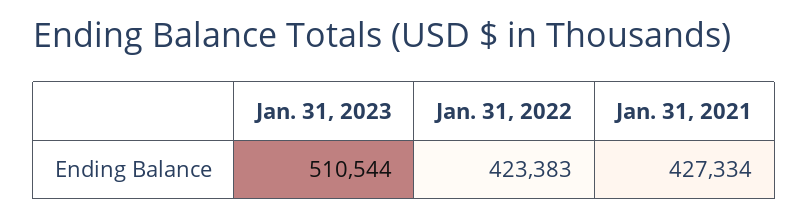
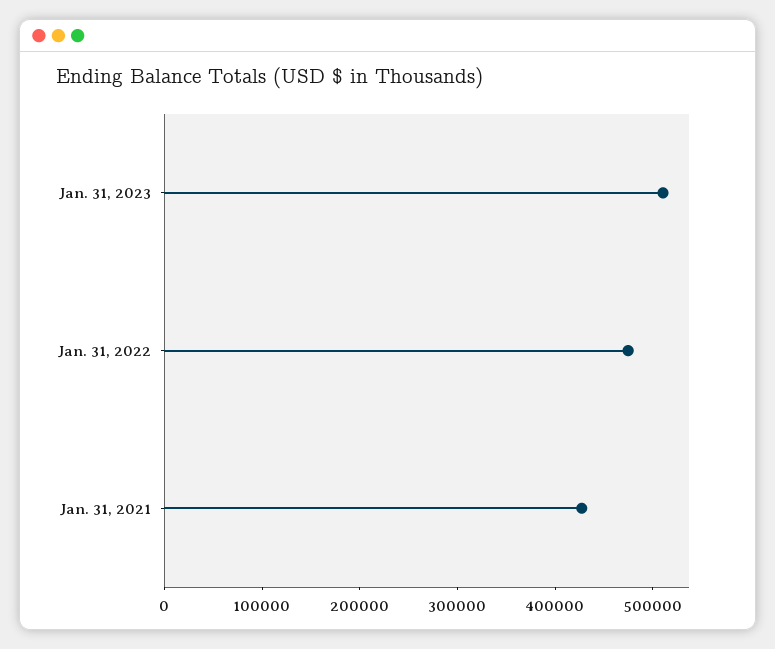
  {
    "Jan. 31, 2023": 510544,
-   "Jan. 31, 2022": 423383,
+   "Jan. 31, 2022": 480000,
    "Jan. 31, 2021": 427334
  }

